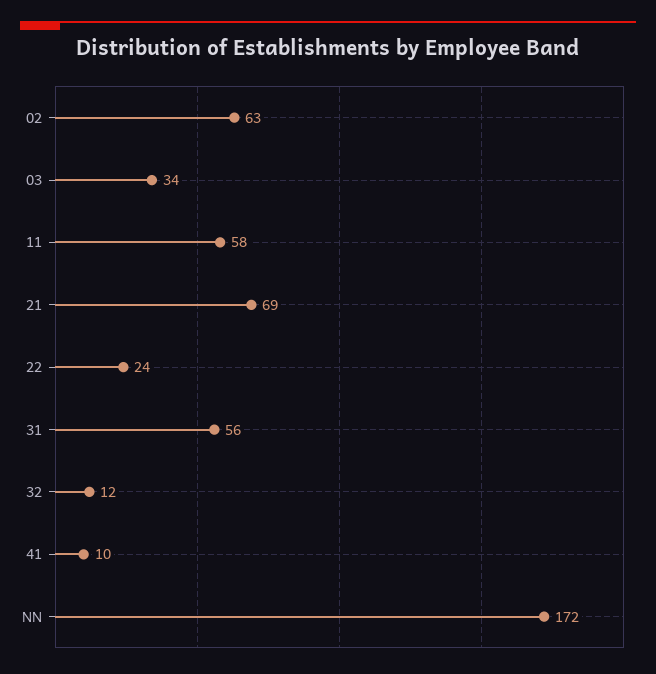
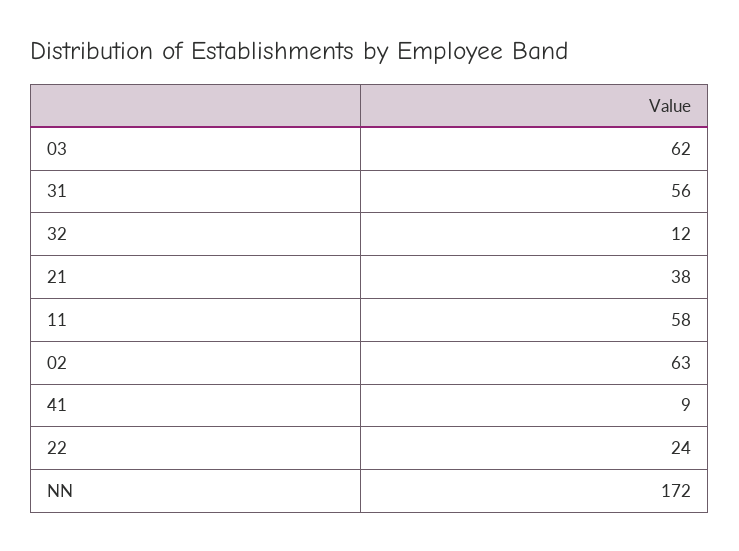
  {
    "02": 63,
-   "03": 34,
+   "03": 62,
    "11": 58,
-   "21": 69,
+   "21": 38,
    "22": 24,
    "31": 56,
    "32": 12,
-   "41": 10,
+   "41": 9,
    "NN": 172
  }

